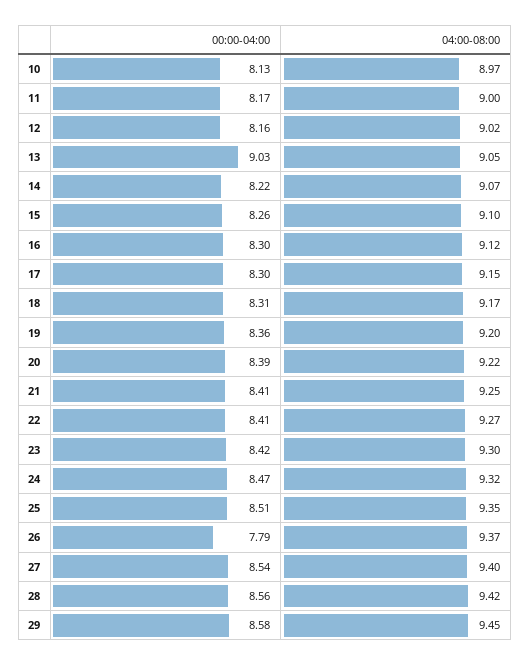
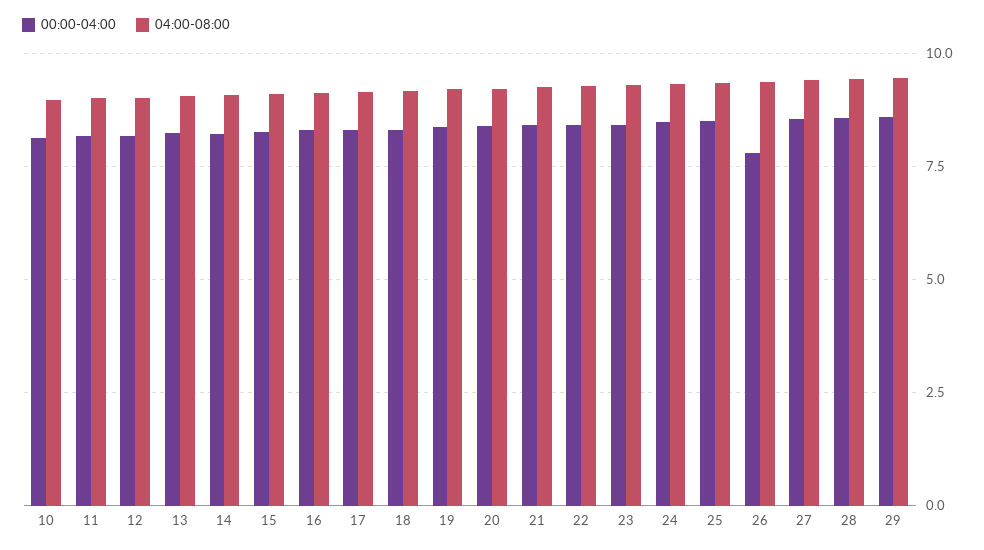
  {
    "00:00-04:00": {
      "10": 8.13,
      "11": 8.17,
      "12": 8.16,
-     "13": 9.03,
+     "13": 8.25,
      "14": 8.22,
      "15": 8.26,
      "16": 8.3,
      "17": 8.3,
      "18": 8.31,
      "19": 8.36,
      "20": 8.39,
      "21": 8.41,
      "22": 8.41,
      "23": 8.42,
      "24": 8.47,
      "25": 8.51,
      "26": 7.79,
      "27": 8.54,
      "28": 8.56,
      "29": 8.58
    },
    "04:00-08:00": {
      "10": 8.97,
      "11": 9,
      "12": 9.02,
      "13": 9.05,
      "14": 9.07,
      "15": 9.1,
      "16": 9.12,
      "17": 9.15,
      "18": 9.17,
      "19": 9.2,
      "20": 9.22,
      "21": 9.25,
      "22": 9.27,
      "23": 9.3,
      "24": 9.32,
      "25": 9.35,
      "26": 9.37,
      "27": 9.4,
      "28": 9.42,
      "29": 9.45
    }
  }

